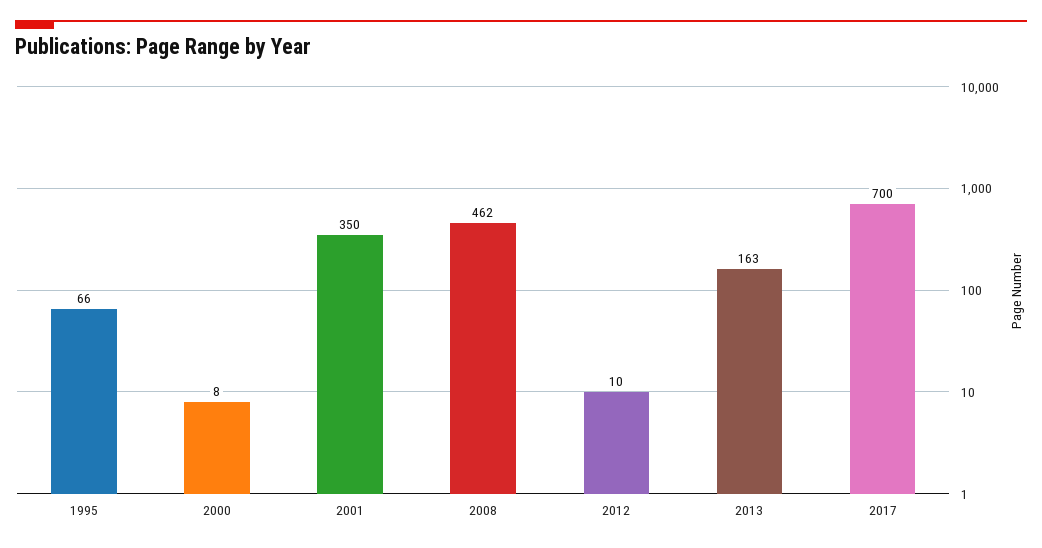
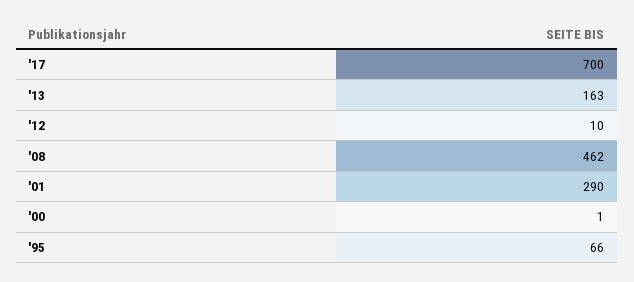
  {
    "1995": 66,
-   "2000": 8,
+   "2000": 1,
-   "2001": 350,
+   "2001": 290,
    "2008": 462,
    "2012": 10,
    "2013": 163,
    "2017": 700
  }

